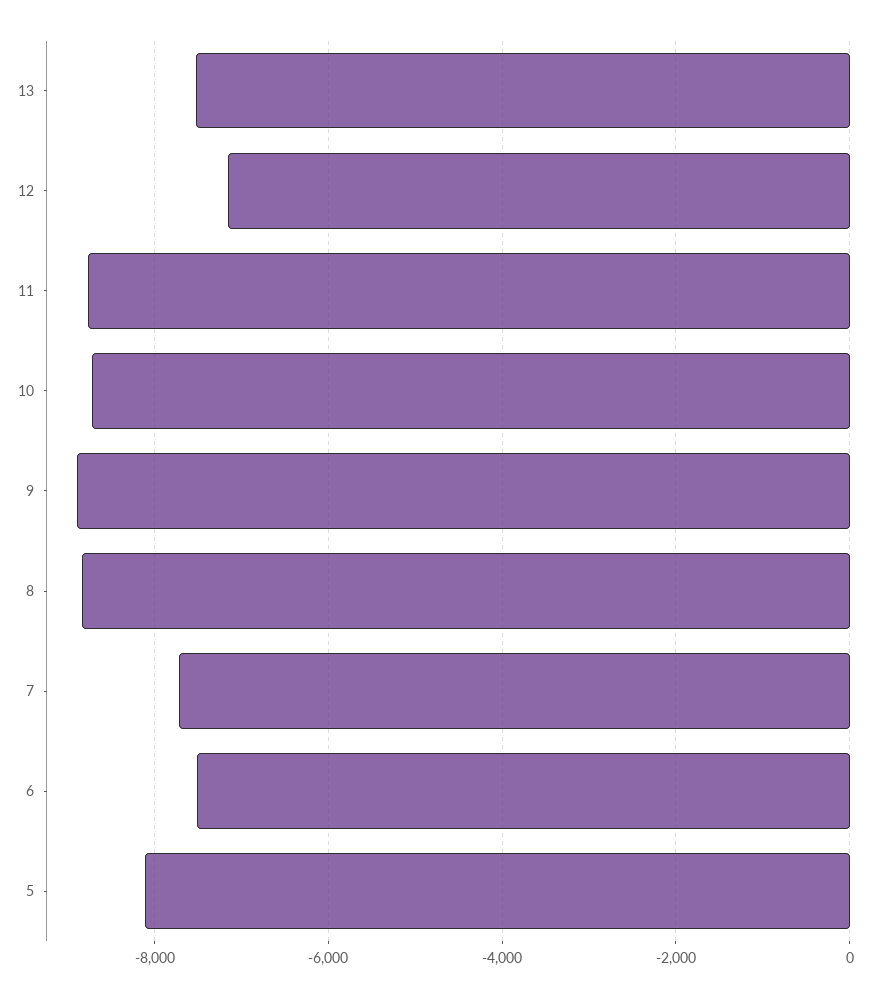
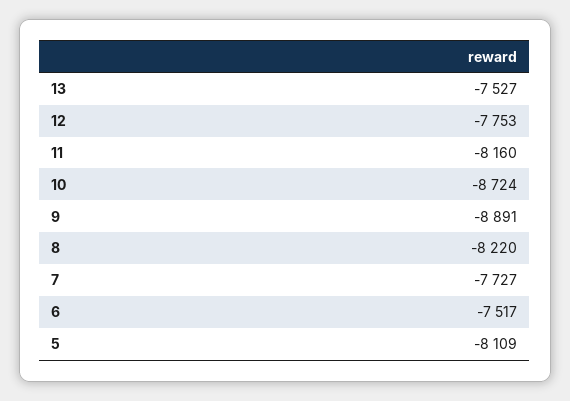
  {
    "13": -7527,
-   "12": -7200,
+   "12": -7753,
-   "11": -8800,
+   "11": -8160,
    "10": -8724,
    "9": -8891,
-   "8": -8800,
+   "8": -8220,
    "7": -7727,
    "6": -7517,
    "5": -8109
  }

